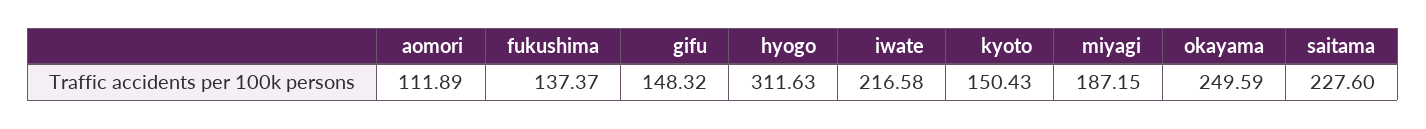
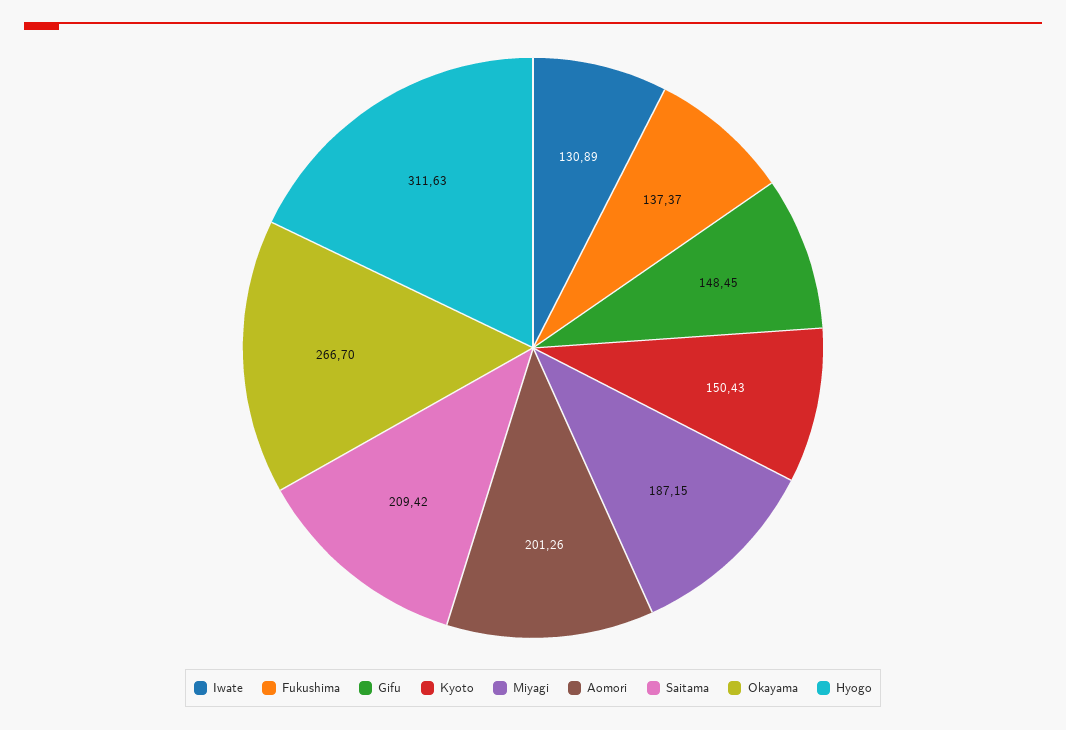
  {
-   "aomori": 111.89,
+   "aomori": 201.26,
    "fukushima": 137.37,
-   "gifu": 148.32,
+   "gifu": 148.45,
    "hyogo": 311.63,
-   "iwate": 216.58,
+   "iwate": 130.89,
    "kyoto": 150.43,
    "miyagi": 187.15,
-   "okayama": 249.59,
+   "okayama": 266.7,
-   "saitama": 227.6
+   "saitama": 209.42
  }

